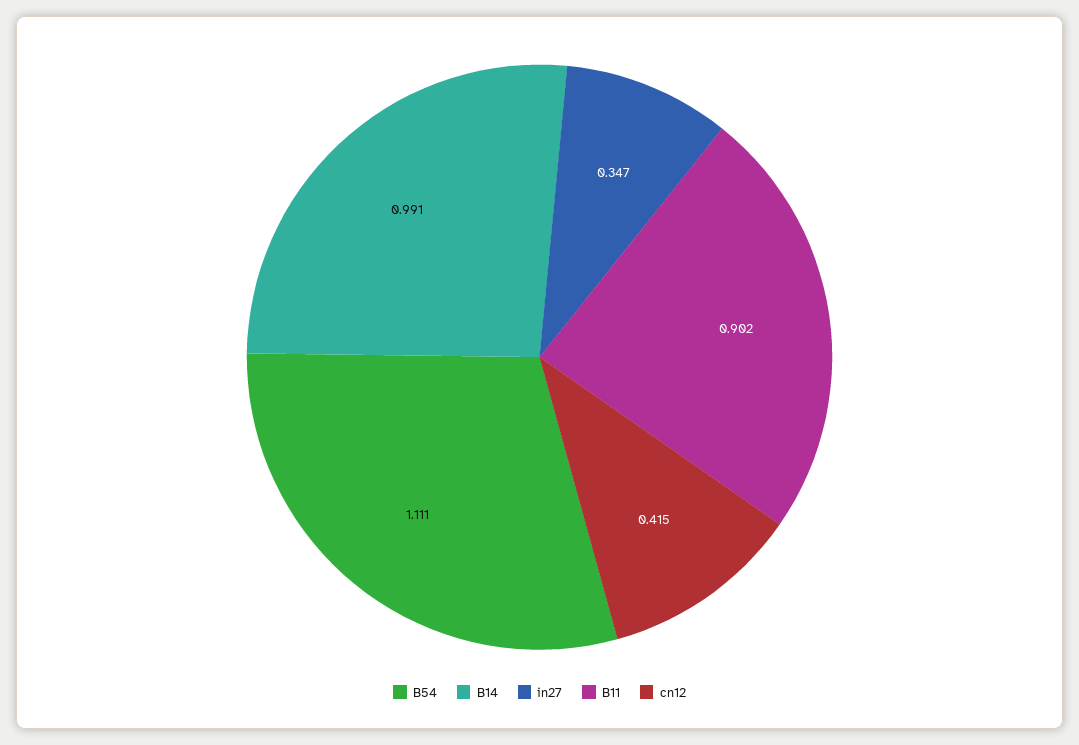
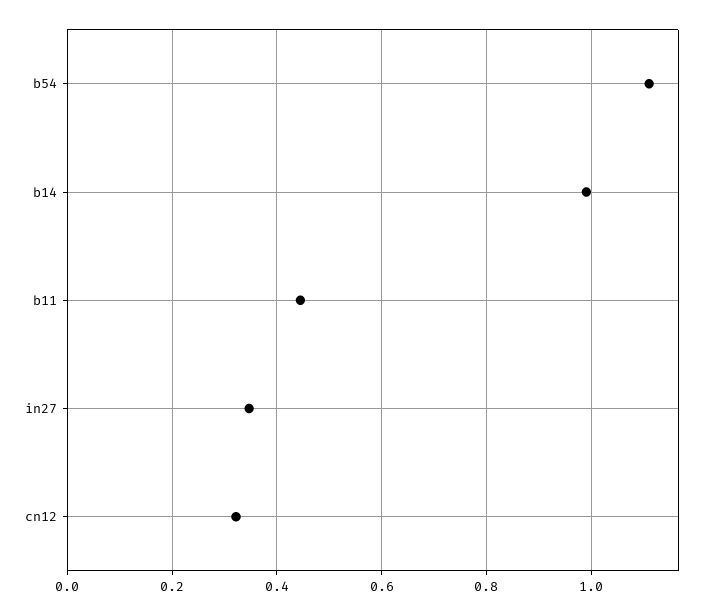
  {
    "B54": 1.111,
    "B14": 0.991,
    "in27": 0.347,
-   "B11": 0.902,
+   "B11": 0.44,
-   "cn12": 0.415
+   "cn12": 0.32
  }

